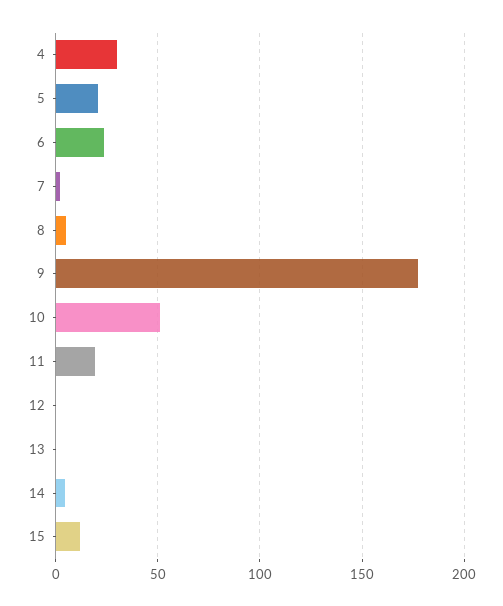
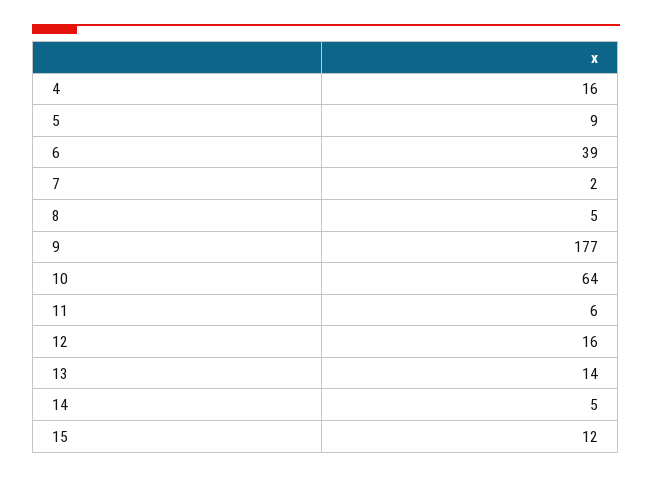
  {
-   "4": 30,
+   "4": 16,
-   "5": 20,
+   "5": 9,
-   "6": 25,
+   "6": 39,
    "7": 2,
    "8": 5,
    "9": 177,
-   "10": 50,
+   "10": 64,
-   "11": 20,
+   "11": 6,
-   "12": 0,
+   "12": 16,
-   "13": 0,
+   "13": 14,
    "14": 5,
    "15": 12
  }

